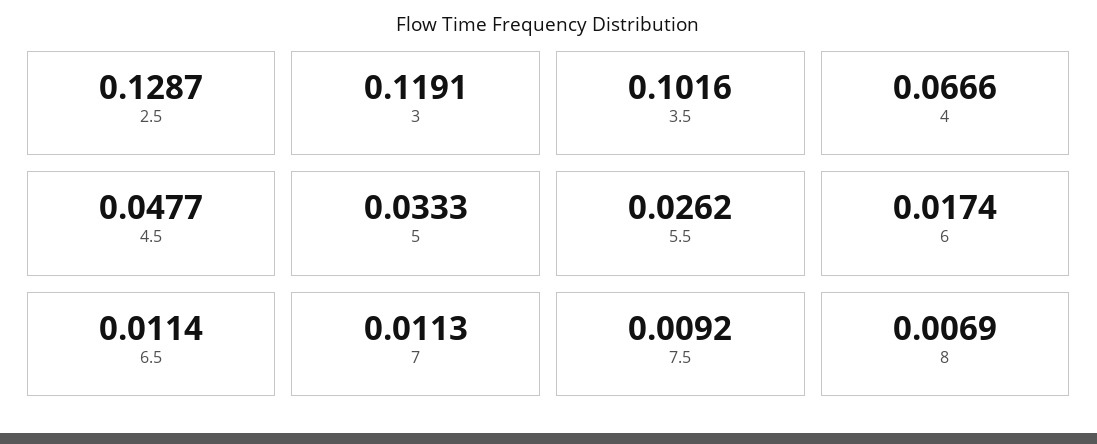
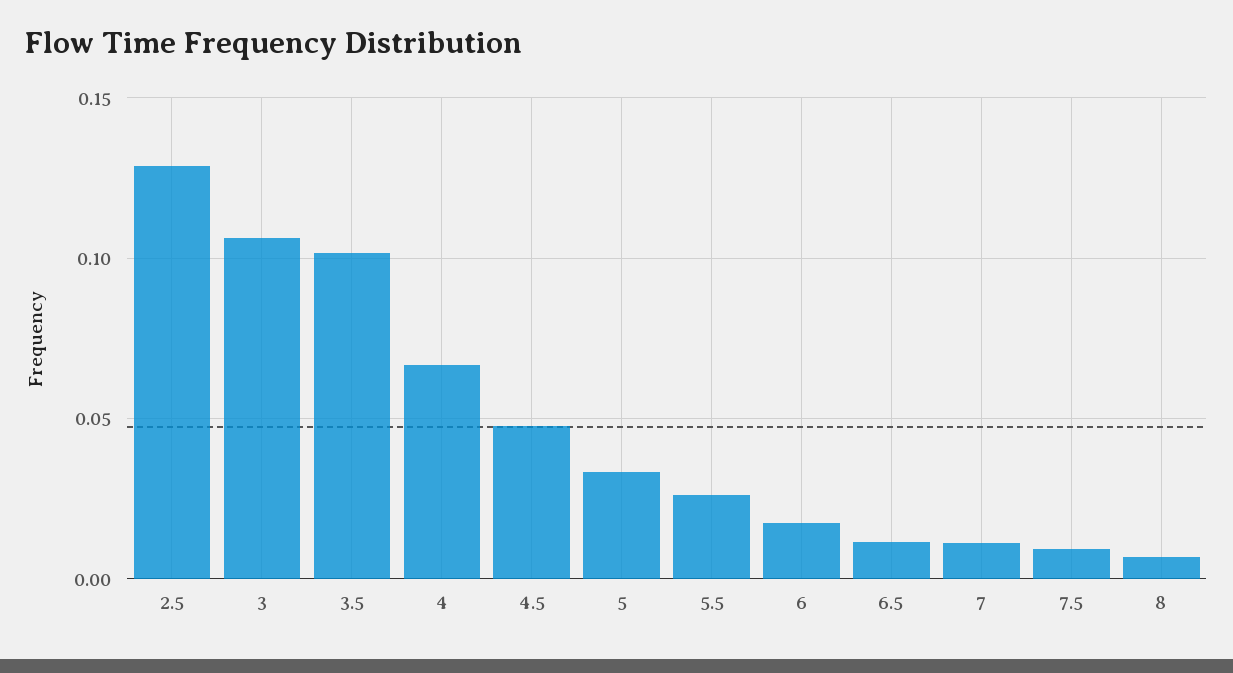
  {
    "2.5": 0.1287,
-   "3": 0.1191,
+   "3": 0.105,
    "3.5": 0.1016,
    "4": 0.0666,
    "4.5": 0.0477,
    "5": 0.0333,
    "5.5": 0.0262,
    "6": 0.0174,
    "6.5": 0.0114,
    "7": 0.0113,
    "7.5": 0.0092,
    "8": 0.0069
  }

